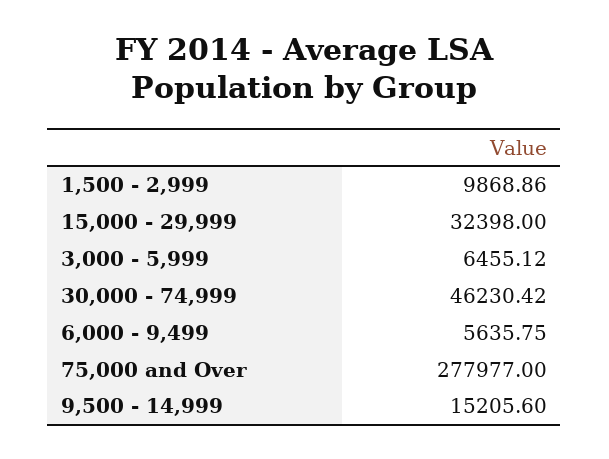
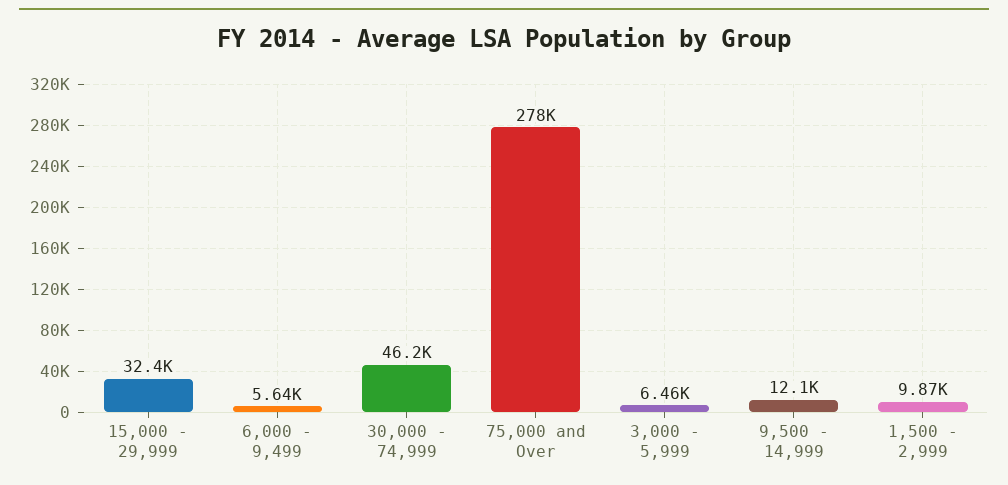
  {
    "1,500 - 2,999": 9868.86,
    "15,000 - 29,999": 32398,
    "3,000 - 5,999": 6455.12,
    "30,000 - 74,999": 46230.42,
    "6,000 - 9,499": 5635.75,
    "75,000 and Over": 277977,
-   "9,500 - 14,999": 15205.6
+   "9,500 - 14,999": 12100
  }

